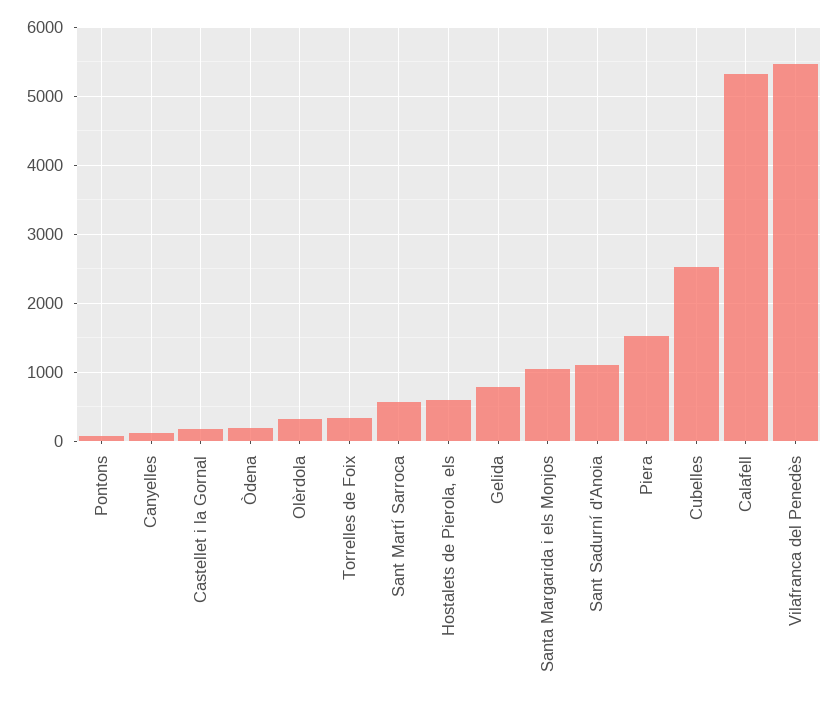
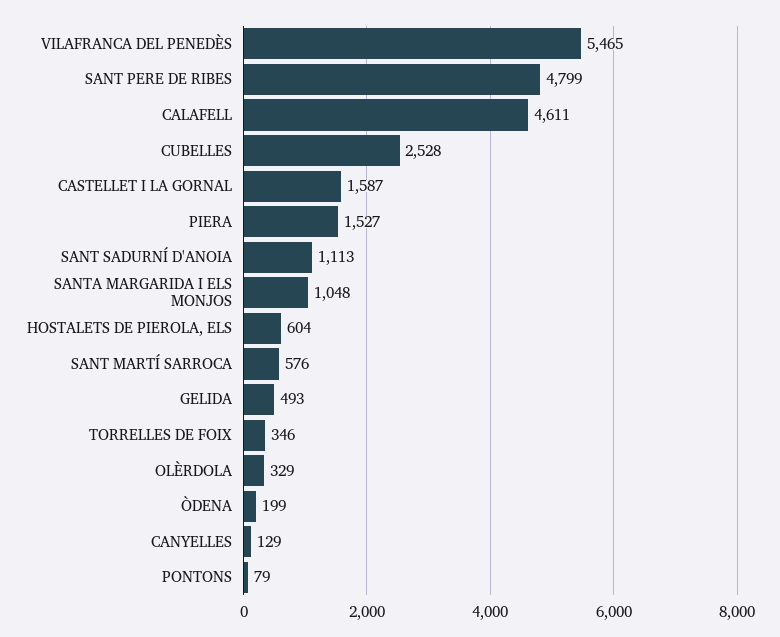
  {
    "Pontons": 79,
    "Canyelles": 129,
-   "Castellet i la Gornal": 200,
+   "Castellet i la Gornal": 1587,
    "Òdena": 199,
    "Olèrdola": 329,
    "Torrelles de Foix": 346,
    "Sant Martí Sarroca": 576,
    "Hostalets de Pierola, els": 604,
-   "Gelida": 800,
+   "Gelida": 493,
    "Santa Margarida i els Monjos": 1048,
    "Sant Sadurní d'Anoia": 1113,
    "Piera": 1527,
    "Cubelles": 2528,
-   "Calafell": 5300,
+   "Calafell": 4611,
-   "Vilafranca del Penedès": 5465
+   "Vilafranca del Penedès": 5465,
+   "SANT PERE DE RIBES": 4799
  }

